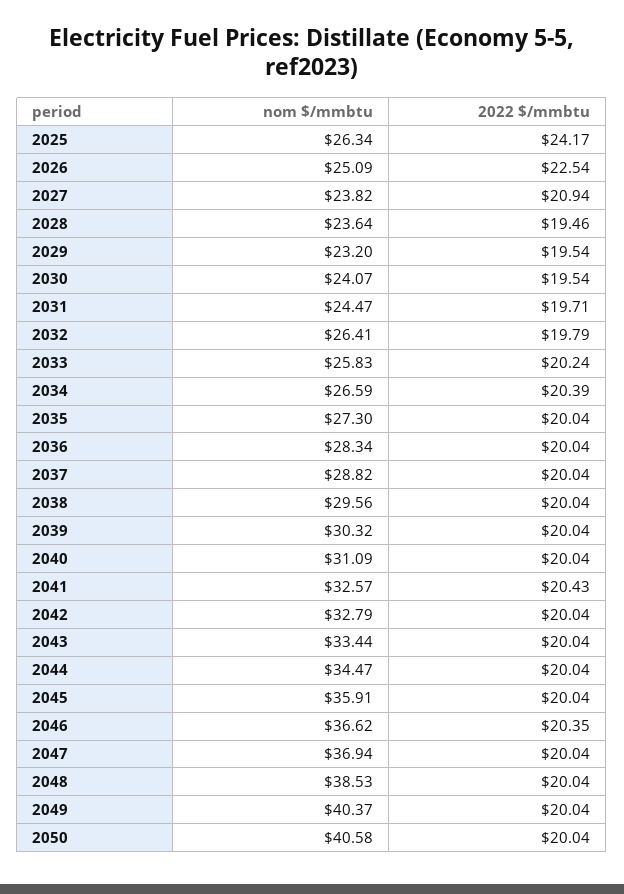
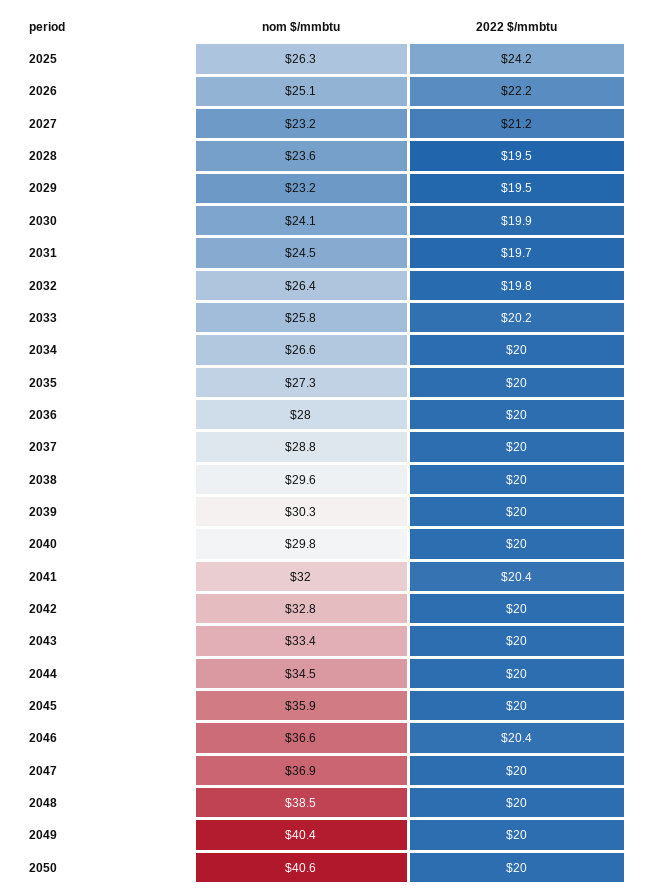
  {
    "nom $/mmbtu": {
      "2025": 26.34,
      "2026": 25.09,
-     "2027": 23.82,
+     "2027": 23.2,
      "2028": 23.64,
      "2029": 23.2,
      "2030": 24.07,
      "2031": 24.47,
      "2032": 26.41,
      "2033": 25.83,
      "2034": 26.59,
      "2035": 27.3,
-     "2036": 28.34,
+     "2036": 28,
      "2037": 28.82,
      "2038": 29.56,
      "2039": 30.32,
-     "2040": 31.09,
+     "2040": 29.8,
-     "2041": 32.57,
+     "2041": 32,
      "2042": 32.79,
      "2043": 33.44,
      "2044": 34.47,
      "2045": 35.91,
      "2046": 36.62,
      "2047": 36.94,
      "2048": 38.53,
      "2049": 40.37,
      "2050": 40.58
    },
    "2022 $/mmbtu": {
      "2025": 24.17,
-     "2026": 22.54,
+     "2026": 22.2,
-     "2027": 20.94,
+     "2027": 21.2,
      "2028": 19.46,
      "2029": 19.54,
-     "2030": 19.54,
+     "2030": 19.9,
      "2031": 19.71,
      "2032": 19.79,
      "2033": 20.24,
-     "2034": 20.39,
+     "2034": 20,
      "2035": 20.04,
      "2036": 20.04,
      "2037": 20.04,
      "2038": 20.04,
      "2039": 20.04,
      "2040": 20.04,
      "2041": 20.43,
      "2042": 20.04,
      "2043": 20.04,
      "2044": 20.04,
      "2045": 20.04,
      "2046": 20.35,
      "2047": 20.04,
      "2048": 20.04,
      "2049": 20.04,
      "2050": 20.04
    }
  }

